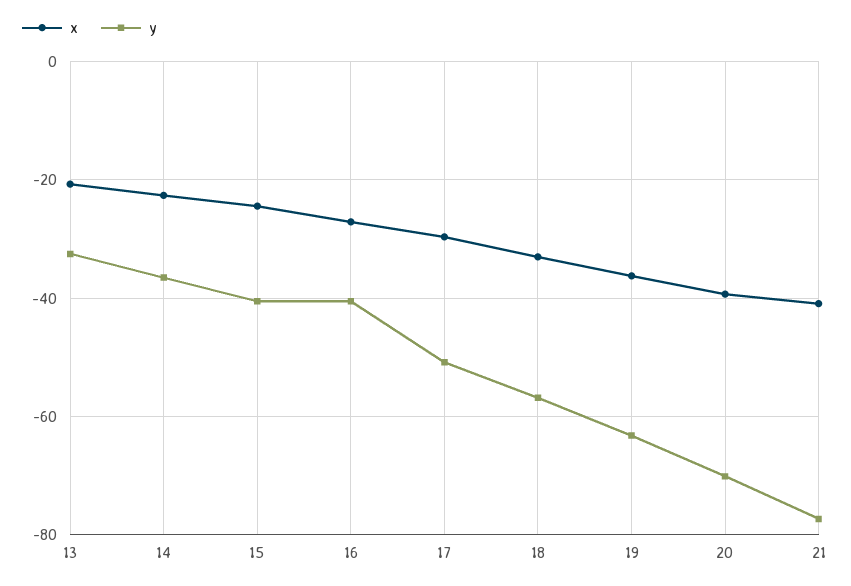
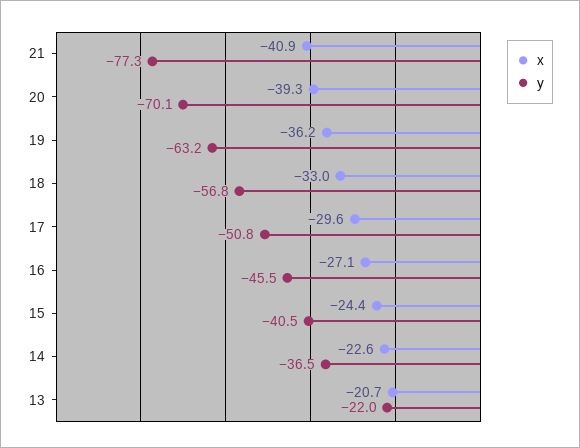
  {
    "x": {
      "13": -20.7,
      "14": -22.6,
      "15": -24.4,
      "16": -27.1,
      "17": -29.6,
      "18": -33,
      "19": -36.2,
      "20": -39.3,
      "21": -40.9
    },
    "y": {
-     "13": -32,
+     "13": -22,
      "14": -36.5,
      "15": -40.5,
-     "16": -40,
+     "16": -45.5,
      "17": -50.8,
      "18": -56.8,
      "19": -63.2,
      "20": -70.1,
      "21": -77.3
    }
  }

